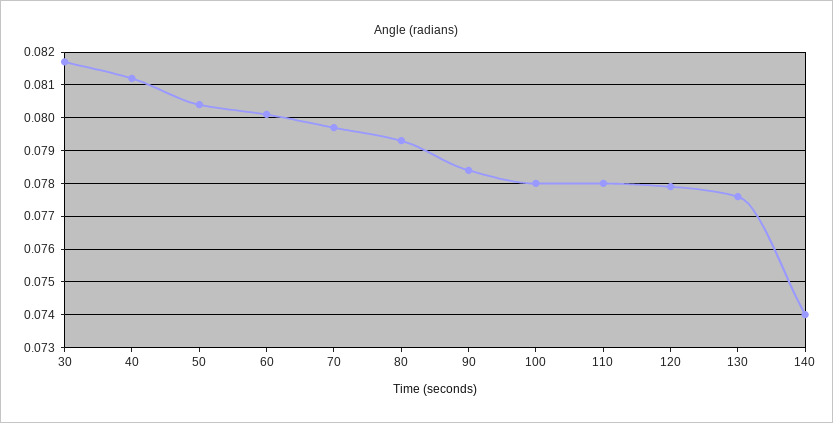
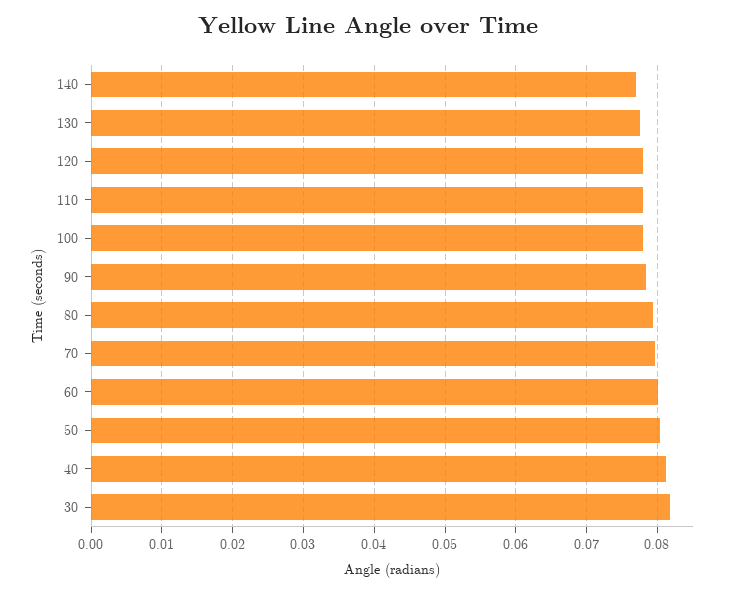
  {
    "30": 0.0815,
    "40": 0.081,
    "50": 0.0805,
    "60": 0.08,
    "70": 0.0795,
    "80": 0.0795,
    "90": 0.0785,
    "100": 0.078,
    "110": 0.078,
    "120": 0.078,
    "130": 0.0775,
-   "140": 0.074
+   "140": 0.077
  }

